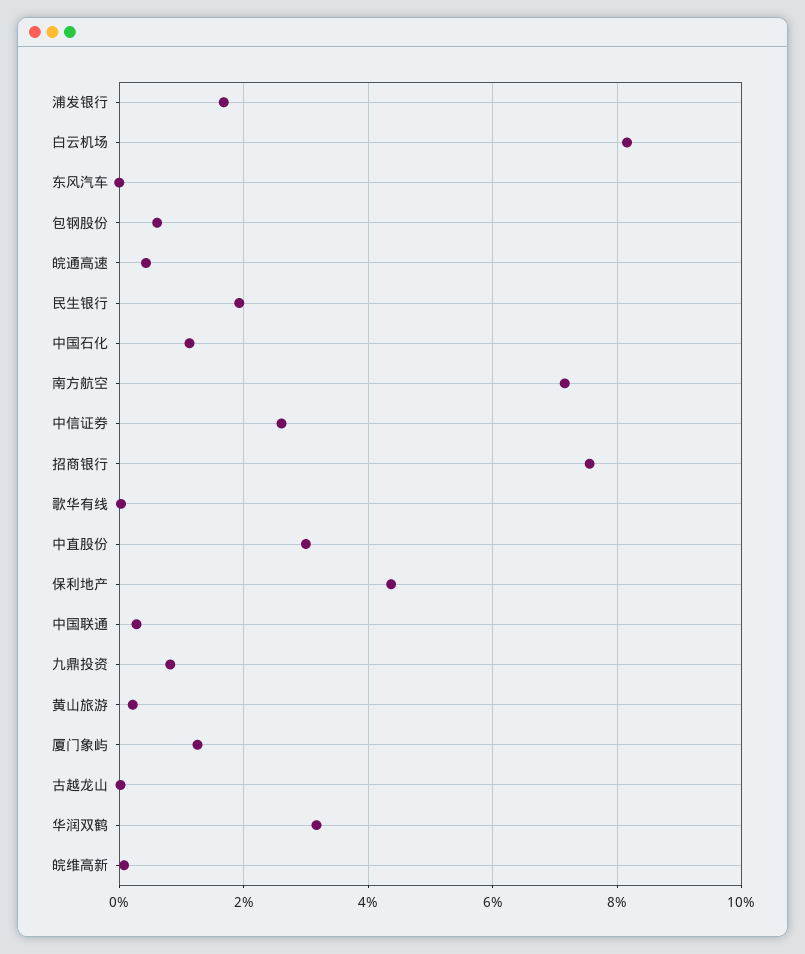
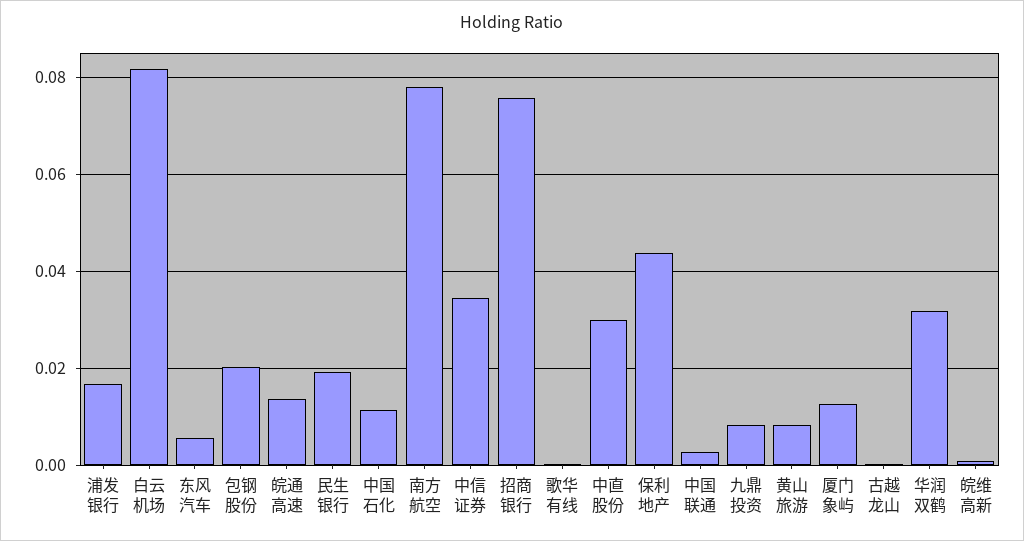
  {
    "浦发银行": 0.016,
    "白云机场": 0.082,
-   "东风汽车": 0,
+   "东风汽车": 0.006,
-   "包钢股份": 0.006,
+   "包钢股份": 0.02,
-   "皖通高速": 0.004,
+   "皖通高速": 0.014,
    "民生银行": 0.02,
    "中国石化": 0.012,
-   "南方航空": 0.072,
+   "南方航空": 0.078,
-   "中信证券": 0.026,
+   "中信证券": 0.034,
    "招商银行": 0.076,
    "歌华有线": 0,
    "中直股份": 0.03,
    "保利地产": 0.044,
    "中国联通": 0.002,
    "九鼎投资": 0.008,
-   "黄山旅游": 0.002,
+   "黄山旅游": 0.008,
    "厦门象屿": 0.012,
    "古越龙山": 0,
    "华润双鹤": 0.032,
    "皖维高新": 0
  }

